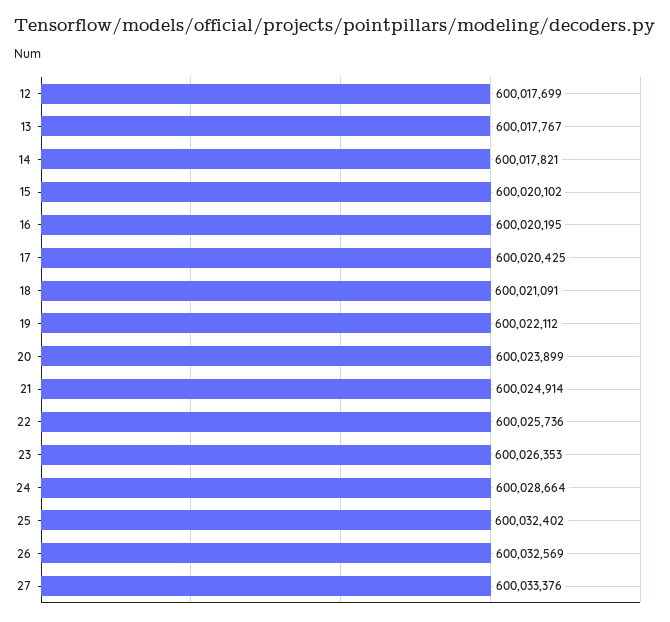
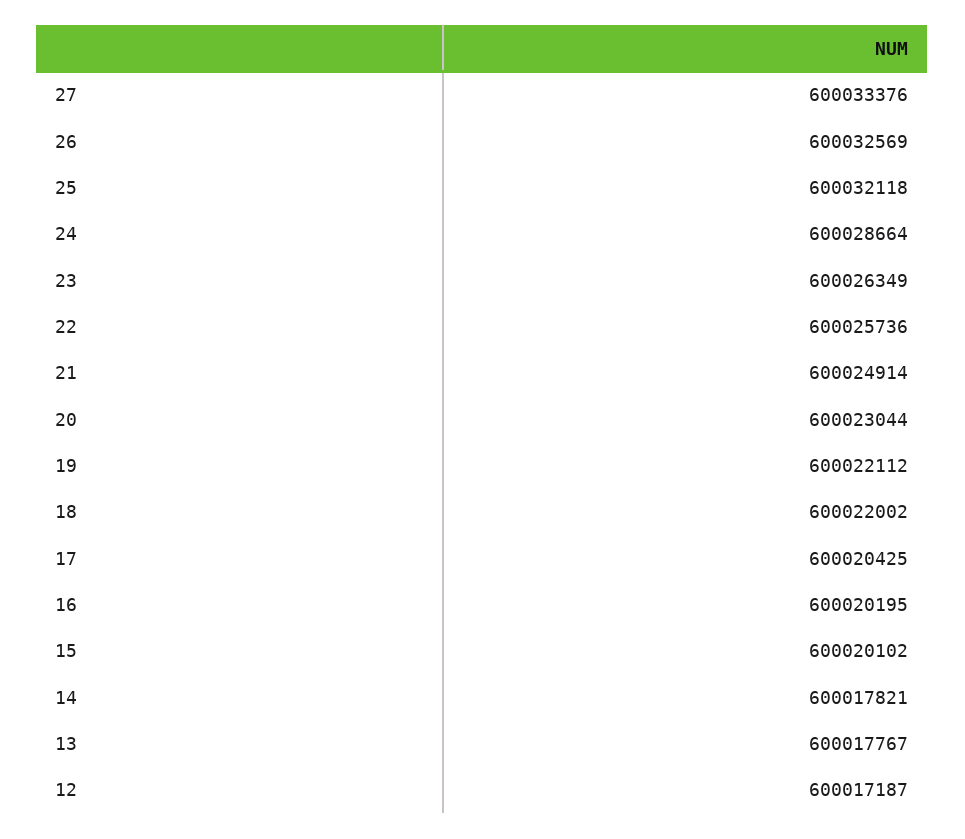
  {
-   "12": 600017699,
+   "12": 600017187,
    "13": 600017767,
    "14": 600017821,
    "15": 600020102,
    "16": 600020195,
    "17": 600020425,
-   "18": 600021091,
+   "18": 600022002,
    "19": 600022112,
-   "20": 600023899,
+   "20": 600023044,
    "21": 600024914,
    "22": 600025736,
-   "23": 600026353,
+   "23": 600026349,
    "24": 600028664,
-   "25": 600032402,
+   "25": 600032118,
    "26": 600032569,
    "27": 600033376
  }

